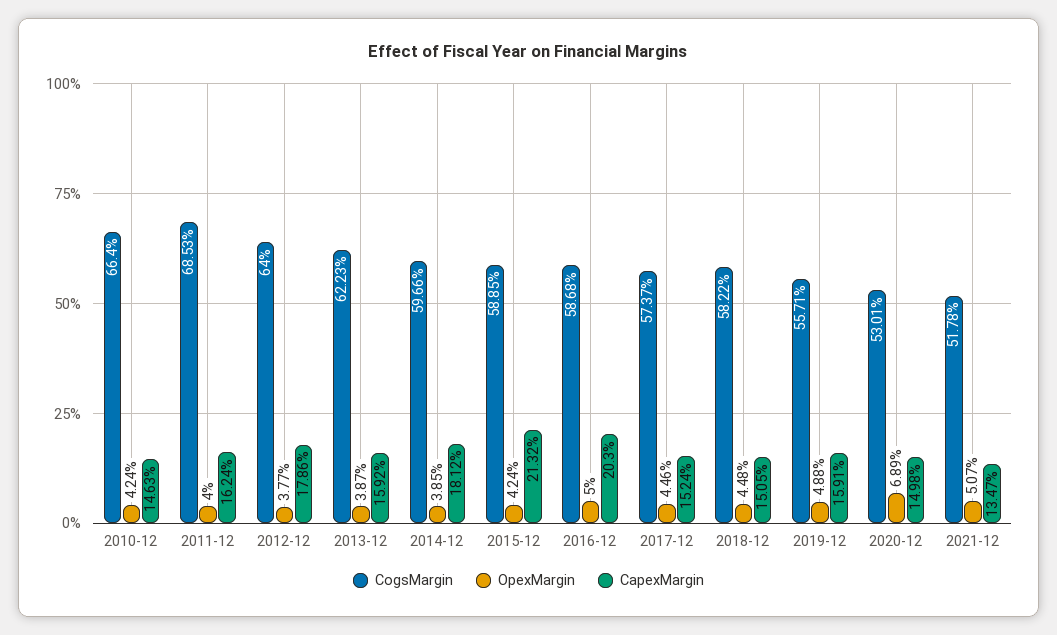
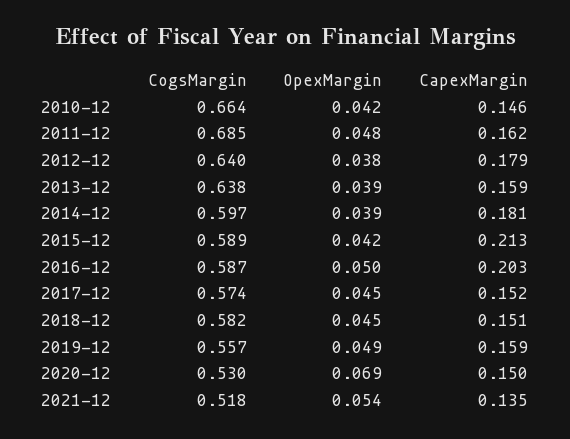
  {
    "CogsMargin": {
      "2010-12": 0.664,
      "2011-12": 0.6853,
      "2012-12": 0.64,
-     "2013-12": 0.6223,
+     "2013-12": 0.638,
      "2014-12": 0.5966,
      "2015-12": 0.5885,
      "2016-12": 0.5868,
      "2017-12": 0.5737,
      "2018-12": 0.5822,
      "2019-12": 0.5571,
      "2020-12": 0.5301,
      "2021-12": 0.5178
    },
    "OpexMargin": {
      "2010-12": 0.0424,
-     "2011-12": 0.04,
+     "2011-12": 0.048,
      "2012-12": 0.0377,
      "2013-12": 0.0387,
      "2014-12": 0.0385,
      "2015-12": 0.0424,
      "2016-12": 0.05,
      "2017-12": 0.0446,
      "2018-12": 0.0448,
      "2019-12": 0.0488,
      "2020-12": 0.0689,
-     "2021-12": 0.0507
+     "2021-12": 0.054
    },
    "CapexMargin": {
      "2010-12": 0.1463,
      "2011-12": 0.1624,
      "2012-12": 0.1786,
      "2013-12": 0.1592,
      "2014-12": 0.1812,
      "2015-12": 0.2132,
      "2016-12": 0.203,
      "2017-12": 0.1524,
      "2018-12": 0.1505,
      "2019-12": 0.1591,
      "2020-12": 0.1498,
      "2021-12": 0.1347
    }
  }

